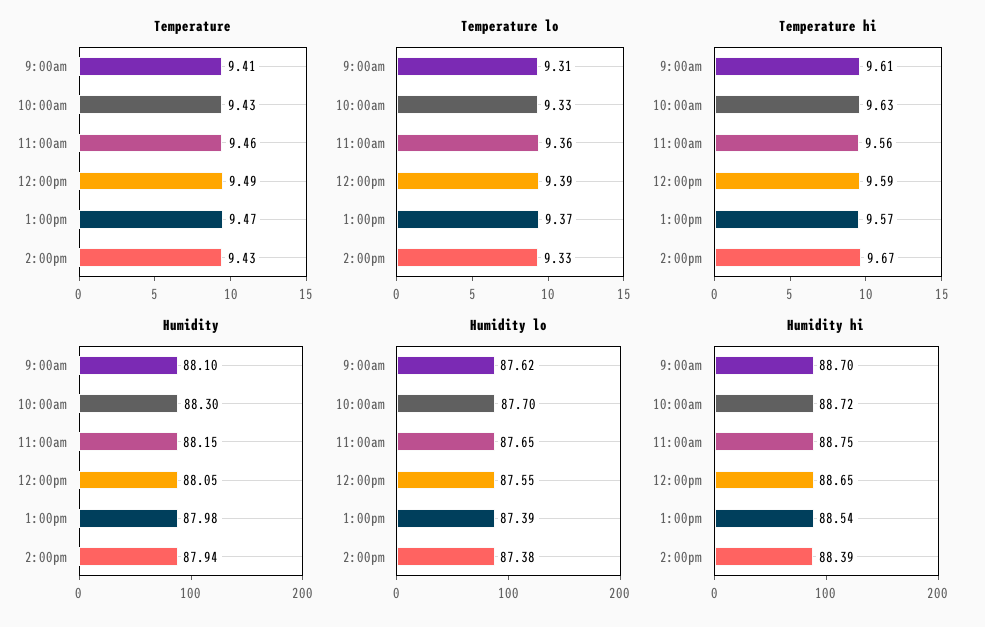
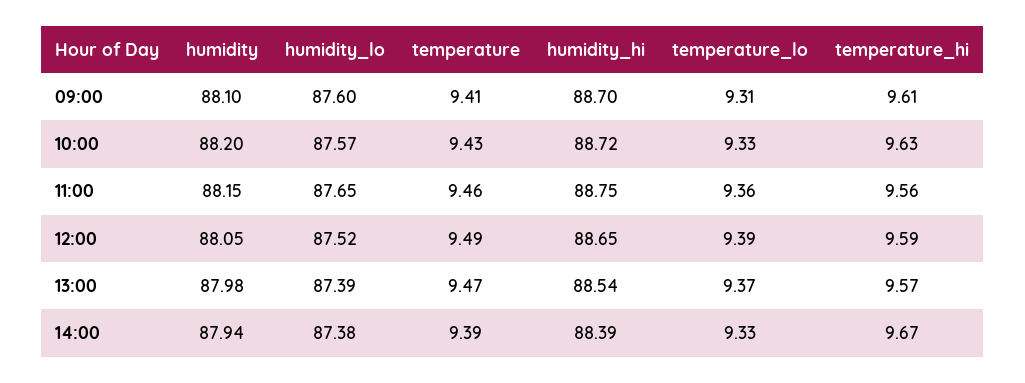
  {
    "Temperature": {
      "9:00am": 9.41,
      "10:00am": 9.43,
      "11:00am": 9.46,
      "12:00pm": 9.49,
      "1:00pm": 9.47,
-     "2:00pm": 9.43
+     "2:00pm": 9.39
    },
    "Temperature lo": {
      "9:00am": 9.31,
      "10:00am": 9.33,
      "11:00am": 9.36,
      "12:00pm": 9.39,
      "1:00pm": 9.37,
      "2:00pm": 9.33
    },
    "Temperature hi": {
      "9:00am": 9.61,
      "10:00am": 9.63,
      "11:00am": 9.56,
      "12:00pm": 9.59,
      "1:00pm": 9.57,
      "2:00pm": 9.67
    },
    "Humidity": {
      "9:00am": 88.1,
-     "10:00am": 88.3,
+     "10:00am": 88.2,
      "11:00am": 88.15,
      "12:00pm": 88.05,
      "1:00pm": 87.98,
      "2:00pm": 87.94
    },
    "Humidity lo": {
-     "9:00am": 87.62,
+     "9:00am": 87.6,
-     "10:00am": 87.7,
+     "10:00am": 87.57,
      "11:00am": 87.65,
-     "12:00pm": 87.55,
+     "12:00pm": 87.52,
      "1:00pm": 87.39,
      "2:00pm": 87.38
    },
    "Humidity hi": {
      "9:00am": 88.7,
      "10:00am": 88.72,
      "11:00am": 88.75,
      "12:00pm": 88.65,
      "1:00pm": 88.54,
      "2:00pm": 88.39
    }
  }

